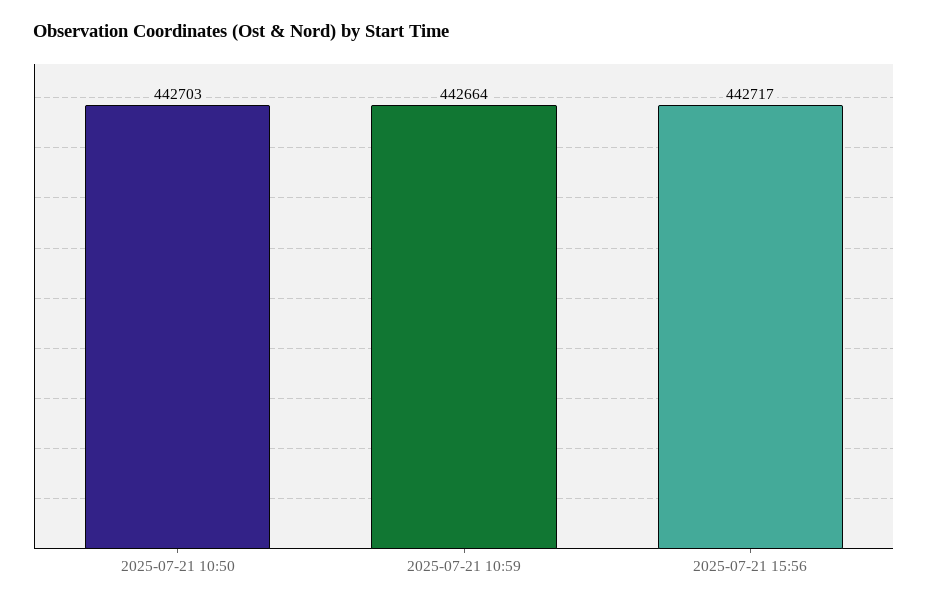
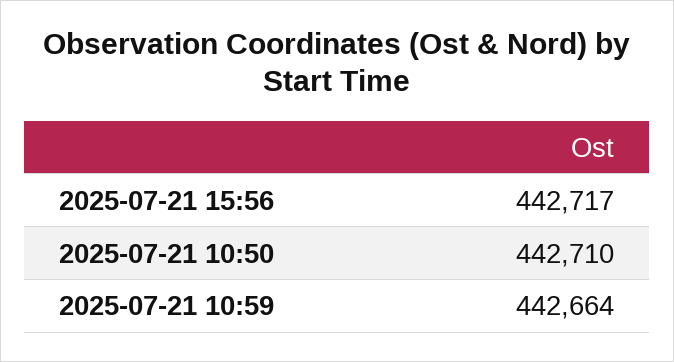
  {
-   "2025-07-21 10:50": 442703,
+   "2025-07-21 10:50": 442710,
    "2025-07-21 10:59": 442664,
    "2025-07-21 15:56": 442717
  }

